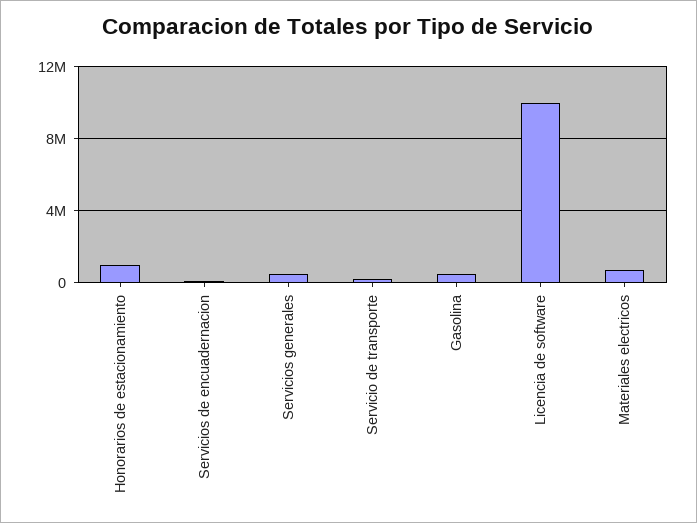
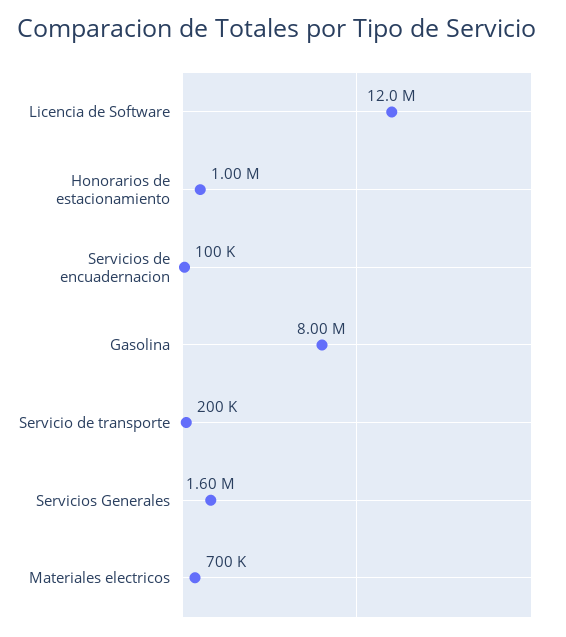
  {
    "Honorarios de estacionamiento": 1000000,
    "Servicios de encuadernacion": 100000,
-   "Servicios generales": 500000,
+   "Servicios generales": 1600000,
    "Servicio de transporte": 200000,
-   "Gasolina": 500000,
+   "Gasolina": 8000000,
-   "Licencia de software": 10000000,
+   "Licencia de software": 12000000,
    "Materiales electricos": 700000
  }

